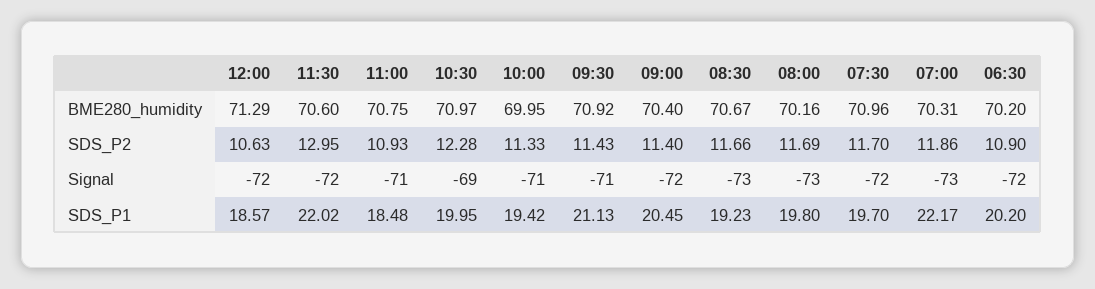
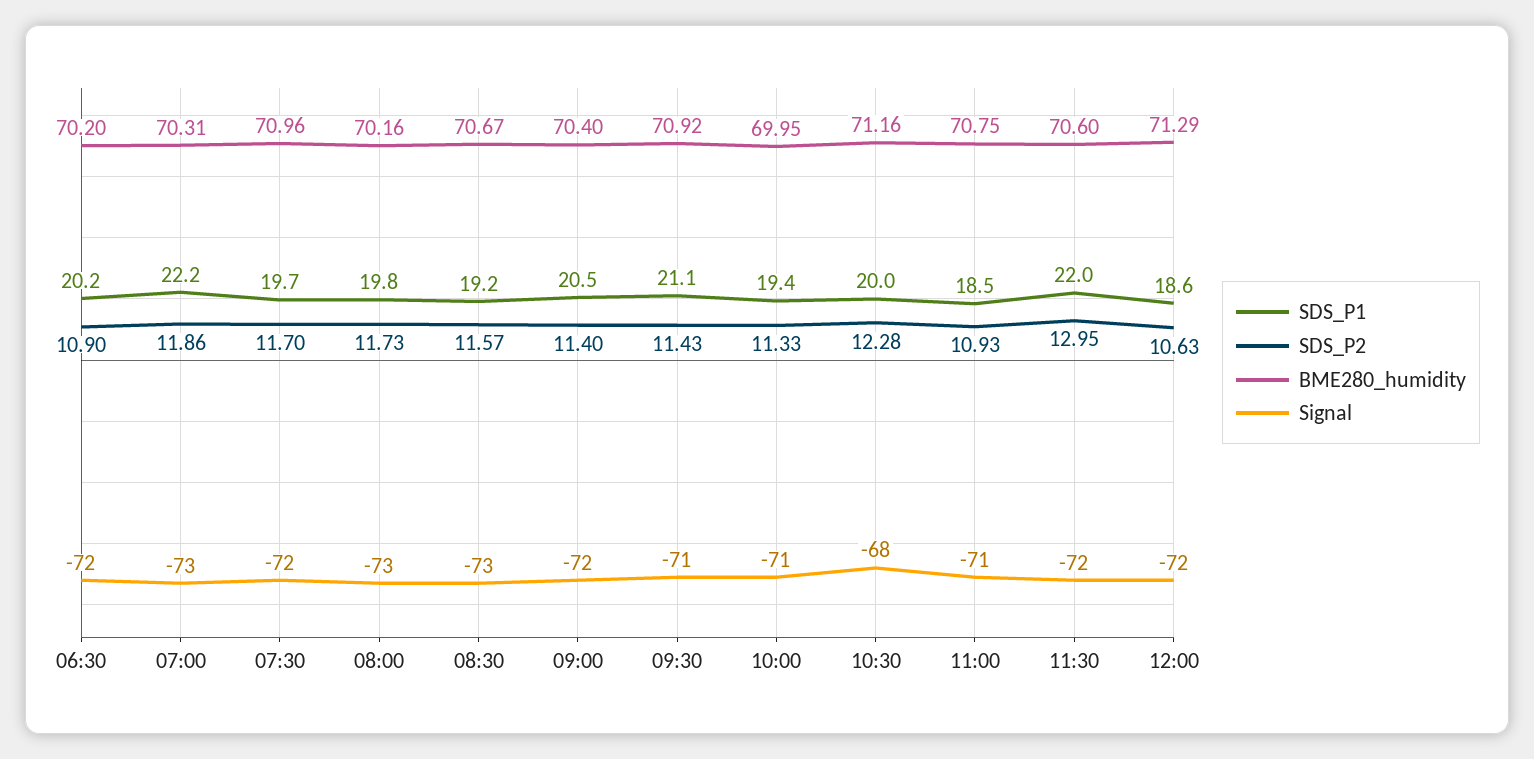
  {
    "BME280_humidity": {
      "12:00": 71.29,
      "11:30": 70.6,
      "11:00": 70.75,
-     "10:30": 70.97,
+     "10:30": 71.16,
      "10:00": 69.95,
      "09:30": 70.92,
      "09:00": 70.4,
      "08:30": 70.67,
      "08:00": 70.16,
      "07:30": 70.96,
      "07:00": 70.31,
      "06:30": 70.2
    },
    "SDS_P2": {
      "12:00": 10.63,
      "11:30": 12.95,
      "11:00": 10.93,
      "10:30": 12.28,
      "10:00": 11.33,
      "09:30": 11.43,
      "09:00": 11.4,
-     "08:30": 11.66,
+     "08:30": 11.57,
-     "08:00": 11.69,
+     "08:00": 11.73,
      "07:30": 11.7,
      "07:00": 11.86,
      "06:30": 10.9
    },
    "Signal": {
      "12:00": -72,
      "11:30": -72,
      "11:00": -71,
-     "10:30": -69,
+     "10:30": -68,
      "10:00": -71,
      "09:30": -71,
      "09:00": -72,
      "08:30": -73,
      "08:00": -73,
      "07:30": -72,
      "07:00": -73,
      "06:30": -72
    },
    "SDS_P1": {
      "12:00": 18.57,
      "11:30": 22.02,
      "11:00": 18.48,
      "10:30": 19.95,
      "10:00": 19.42,
      "09:30": 21.13,
      "09:00": 20.45,
      "08:30": 19.23,
      "08:00": 19.8,
      "07:30": 19.7,
      "07:00": 22.17,
      "06:30": 20.2
    }
  }

